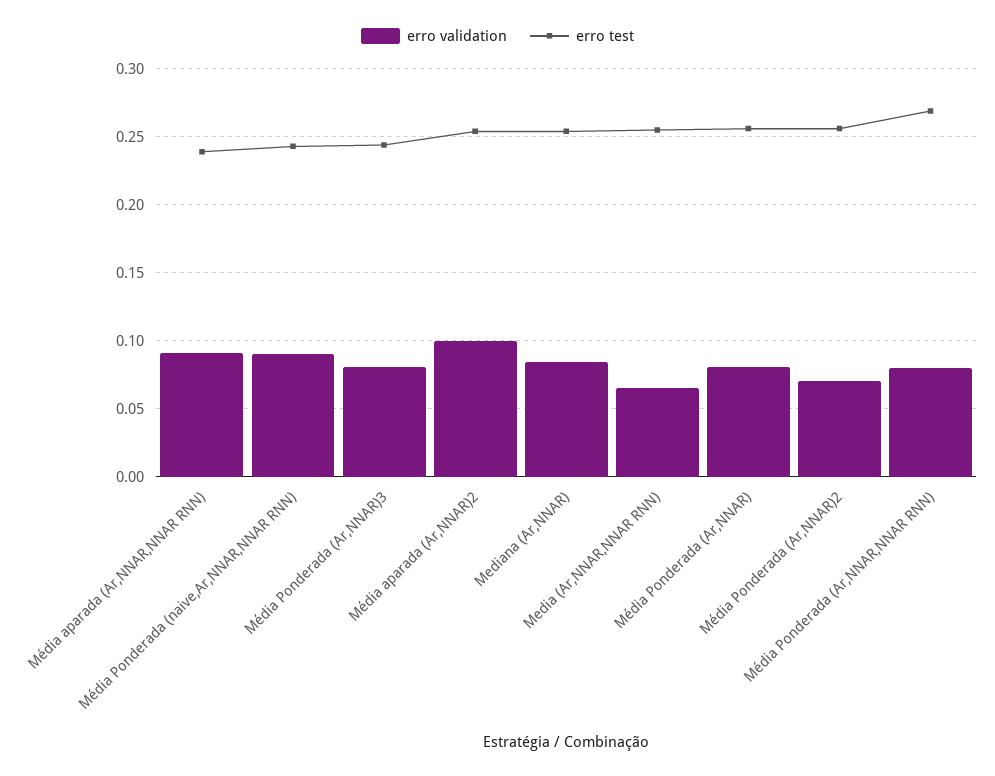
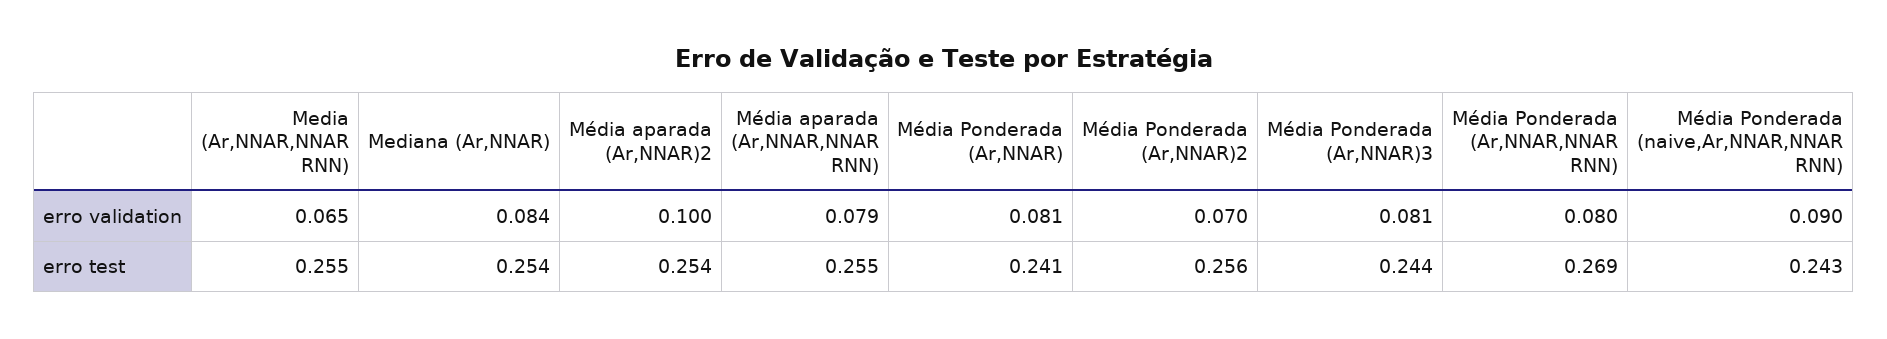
  {
    "erro validation": {
-     "Média aparada (Ar,NNAR,NNAR RNN)": 0.09,
+     "Média aparada (Ar,NNAR,NNAR RNN)": 0.079,
      "Média Ponderada (naive,Ar,NNAR,NNAR RNN)": 0.09,
      "Média Ponderada (Ar,NNAR)3": 0.081,
      "Média aparada (Ar,NNAR)2": 0.1,
      "Mediana (Ar,NNAR)": 0.084,
      "Media (Ar,NNAR,NNAR RNN)": 0.065,
      "Média Ponderada (Ar,NNAR)": 0.081,
      "Média Ponderada (Ar,NNAR)2": 0.07,
      "Média Ponderada (Ar,NNAR,NNAR RNN)": 0.08
    },
    "erro test": {
-     "Média aparada (Ar,NNAR,NNAR RNN)": 0.24,
+     "Média aparada (Ar,NNAR,NNAR RNN)": 0.255,
      "Média Ponderada (naive,Ar,NNAR,NNAR RNN)": 0.243,
      "Média Ponderada (Ar,NNAR)3": 0.244,
      "Média aparada (Ar,NNAR)2": 0.254,
      "Mediana (Ar,NNAR)": 0.254,
      "Media (Ar,NNAR,NNAR RNN)": 0.255,
-     "Média Ponderada (Ar,NNAR)": 0.255,
+     "Média Ponderada (Ar,NNAR)": 0.241,
      "Média Ponderada (Ar,NNAR)2": 0.256,
      "Média Ponderada (Ar,NNAR,NNAR RNN)": 0.269
    }
  }

